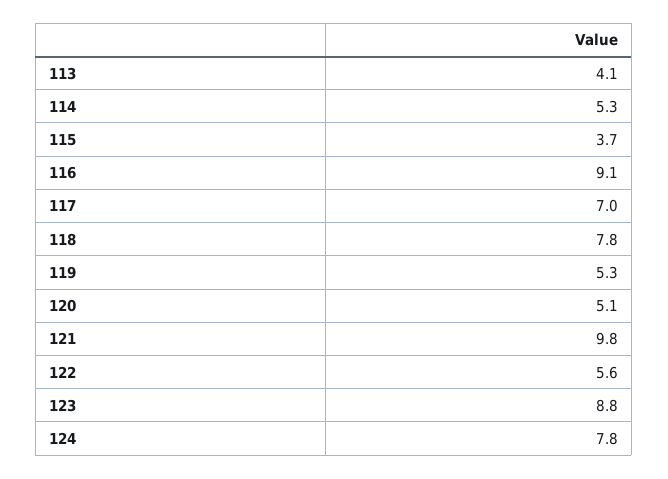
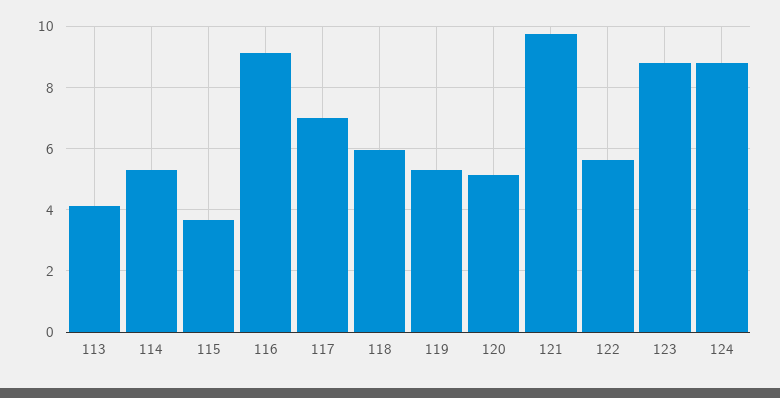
  {
    "113": 4.1,
    "114": 5.3,
    "115": 3.7,
    "116": 9.1,
    "117": 7,
-   "118": 7.8,
+   "118": 6,
    "119": 5.3,
    "120": 5.1,
    "121": 9.8,
    "122": 5.6,
    "123": 8.8,
-   "124": 7.8
+   "124": 8.8
  }

